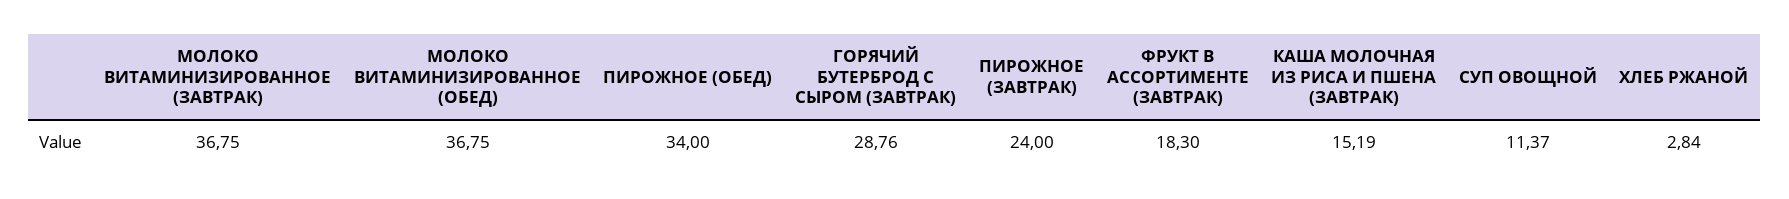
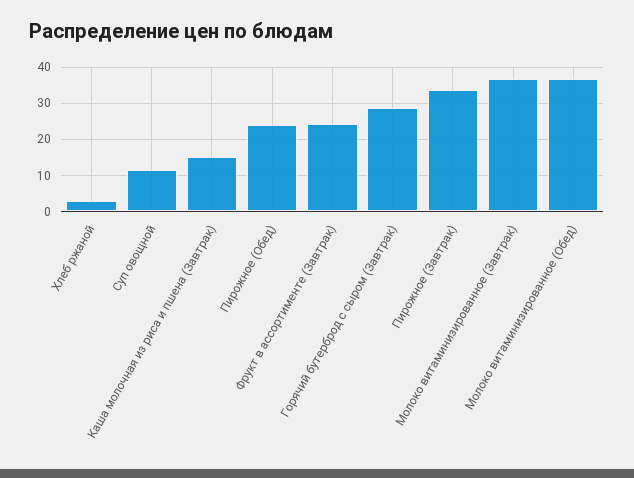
  {
    "МОЛОКО ВИТАМИНИЗИРОВАННОЕ (ЗАВТРАК)": 36.75,
    "МОЛОКО ВИТАМИНИЗИРОВАННОЕ (ОБЕД)": 36.75,
-   "ПИРОЖНОЕ (ОБЕД)": 34,
+   "ПИРОЖНОЕ (ОБЕД)": 24,
    "ГОРЯЧИЙ БУТЕРБРОД С СЫРОМ (ЗАВТРАК)": 28.76,
-   "ПИРОЖНОЕ (ЗАВТРАК)": 24,
+   "ПИРОЖНОЕ (ЗАВТРАК)": 34,
-   "ФРУКТ В АССОРТИМЕНТЕ (ЗАВТРАК)": 18.3,
+   "ФРУКТ В АССОРТИМЕНТЕ (ЗАВТРАК)": 24,
    "КАША МОЛОЧНАЯ ИЗ РИСА И ПШЕНА (ЗАВТРАК)": 15.19,
    "СУП ОВОЩНОЙ": 11.37,
    "ХЛЕБ РЖАНОЙ": 2.84
  }

